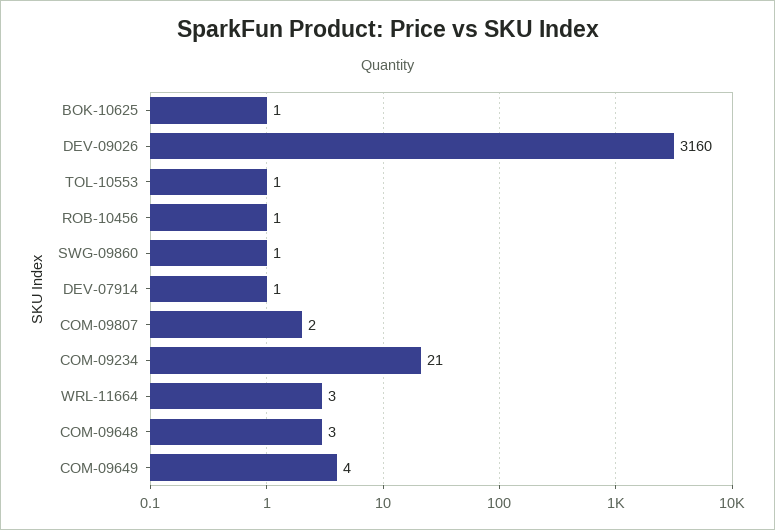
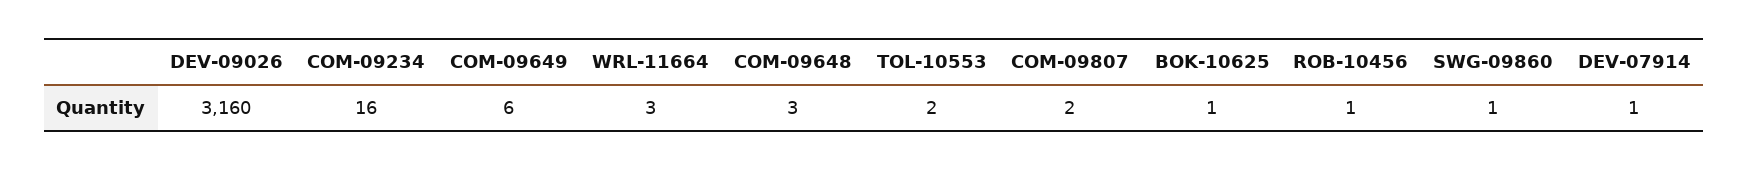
  {
    "BOK-10625": 1,
    "DEV-09026": 3160,
-   "TOL-10553": 1,
+   "TOL-10553": 2,
    "ROB-10456": 1,
    "SWG-09860": 1,
    "DEV-07914": 1,
    "COM-09807": 2,
-   "COM-09234": 21,
+   "COM-09234": 16,
    "WRL-11664": 3,
    "COM-09648": 3,
-   "COM-09649": 4
+   "COM-09649": 6
  }

